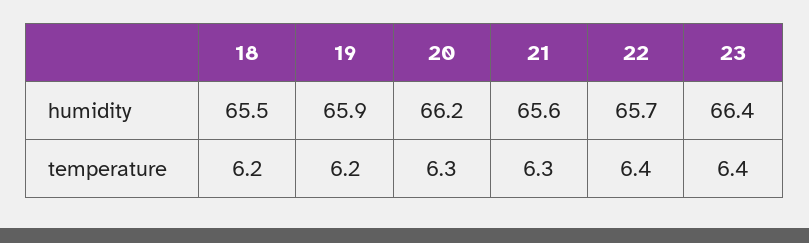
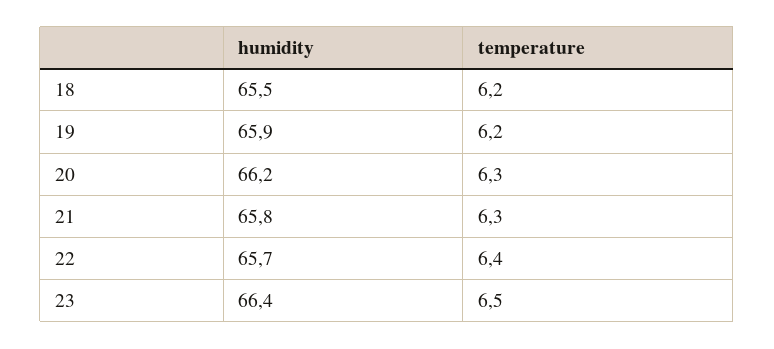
  {
    "18": {
      "humidity": 65.5,
      "temperature": 6.2
    },
    "19": {
      "humidity": 65.9,
      "temperature": 6.2
    },
    "20": {
      "humidity": 66.2,
      "temperature": 6.3
    },
    "21": {
-     "humidity": 65.6,
+     "humidity": 65.8,
      "temperature": 6.3
    },
    "22": {
      "humidity": 65.7,
      "temperature": 6.4
    },
    "23": {
      "humidity": 66.4,
-     "temperature": 6.4
+     "temperature": 6.5
    }
  }

